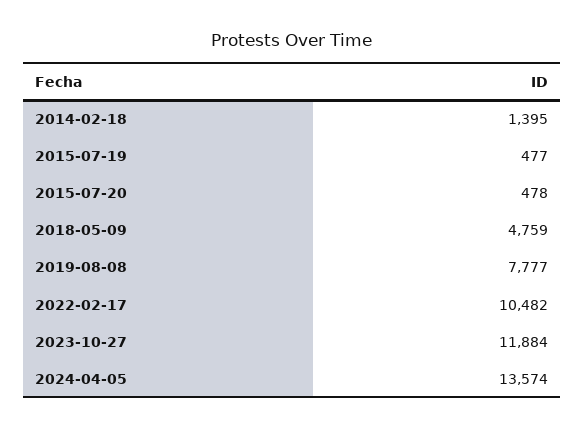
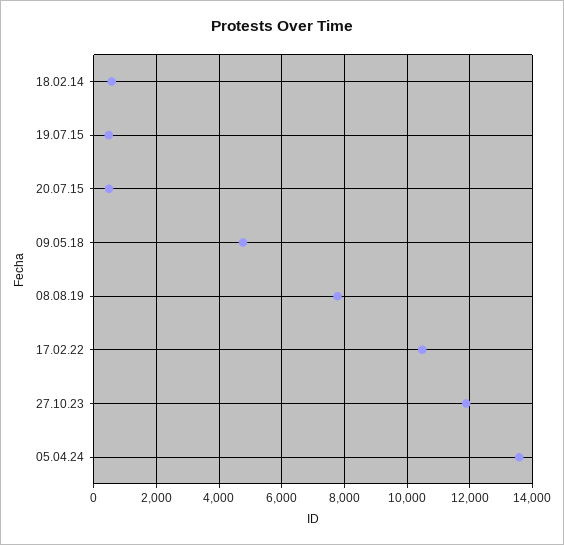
  {
-   "2014-02-18": 1395,
+   "2014-02-18": 600,
    "2015-07-19": 477,
    "2015-07-20": 478,
    "2018-05-09": 4759,
    "2019-08-08": 7777,
    "2022-02-17": 10482,
    "2023-10-27": 11884,
    "2024-04-05": 13574
  }

